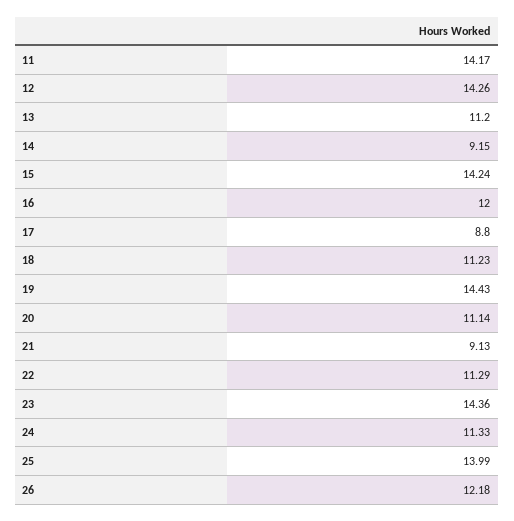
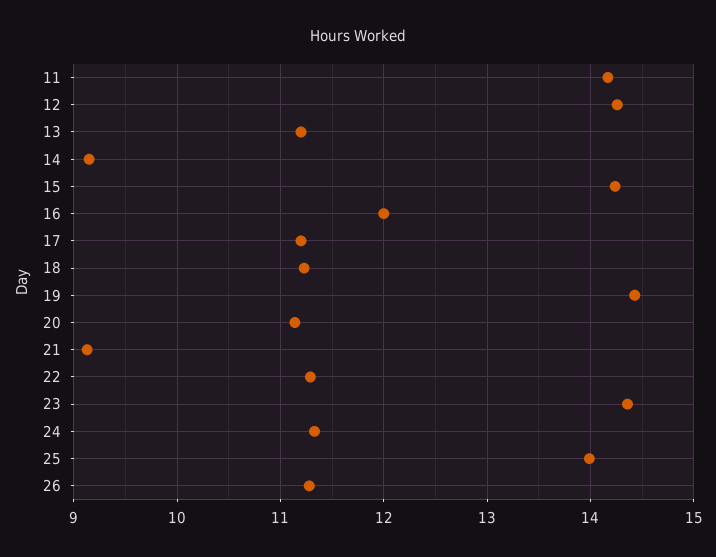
  {
    "11": 14.17,
    "12": 14.26,
    "13": 11.2,
    "14": 9.15,
    "15": 14.24,
    "16": 12,
-   "17": 8.8,
+   "17": 11.2,
    "18": 11.23,
    "19": 14.43,
    "20": 11.14,
    "21": 9.13,
    "22": 11.29,
    "23": 14.36,
    "24": 11.33,
    "25": 13.99,
-   "26": 12.18
+   "26": 11.3
  }

